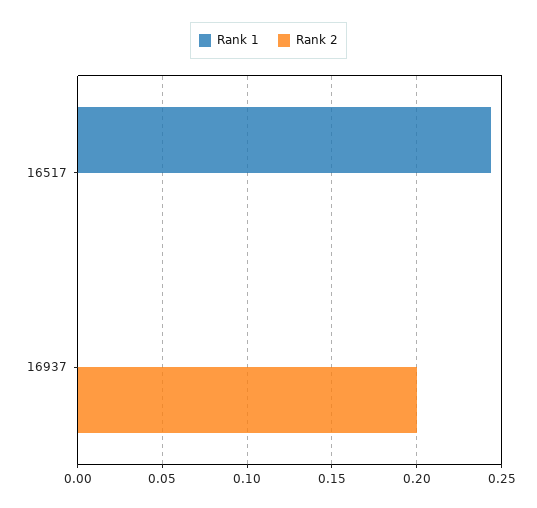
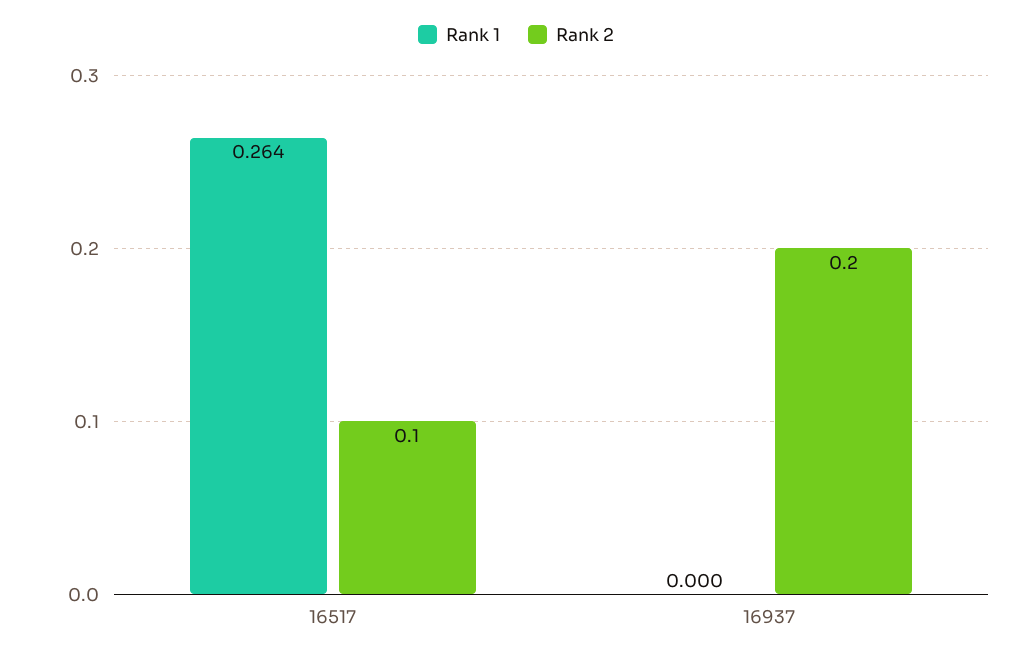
  {
    "Rank 1": {
-     "16517": 0.245,
+     "16517": 0.264,
      "16937": 0
    },
    "Rank 2": {
-     "16517": 0,
+     "16517": 0.1,
      "16937": 0.2
    }
  }

